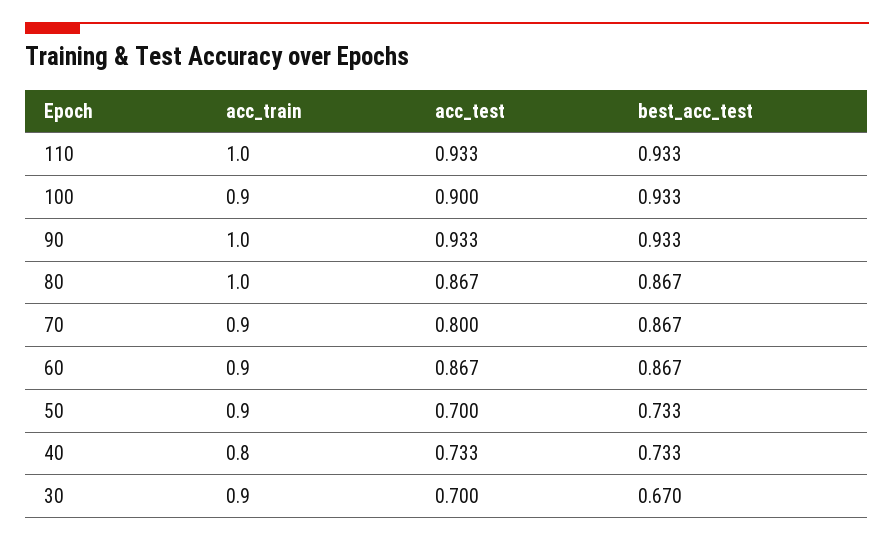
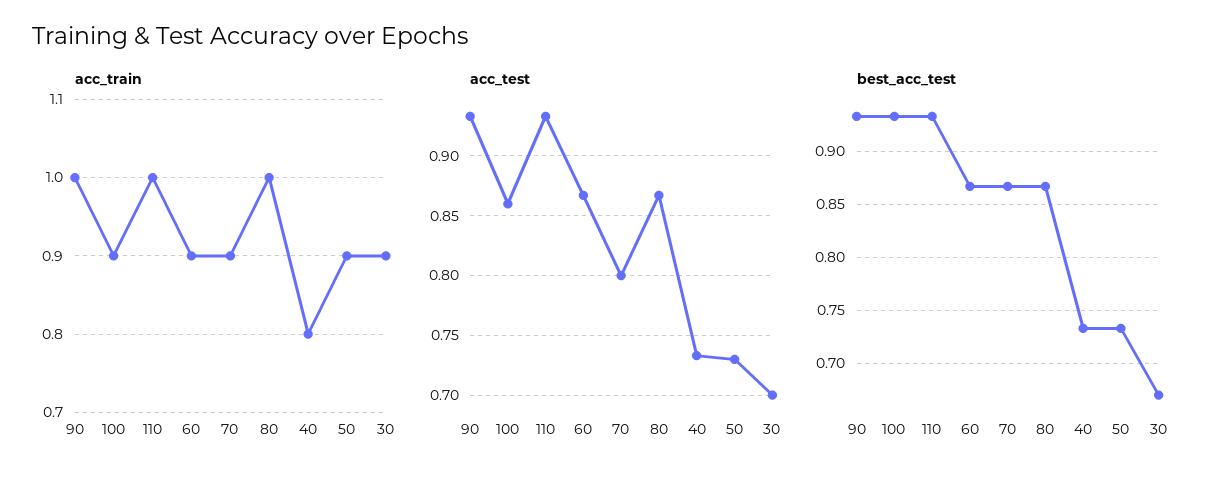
  {
    "acc_train": {
      "110": 1,
      "100": 0.9,
      "90": 1,
      "80": 1,
      "70": 0.9,
      "60": 0.9,
      "50": 0.9,
      "40": 0.8,
      "30": 0.9
    },
    "acc_test": {
      "110": 0.933,
-     "100": 0.9,
+     "100": 0.86,
      "90": 0.933,
      "80": 0.867,
      "70": 0.8,
      "60": 0.867,
-     "50": 0.7,
+     "50": 0.73,
      "40": 0.733,
      "30": 0.7
    },
    "best_acc_test": {
      "110": 0.933,
      "100": 0.933,
      "90": 0.933,
      "80": 0.867,
      "70": 0.867,
      "60": 0.867,
      "50": 0.733,
      "40": 0.733,
      "30": 0.67
    }
  }

